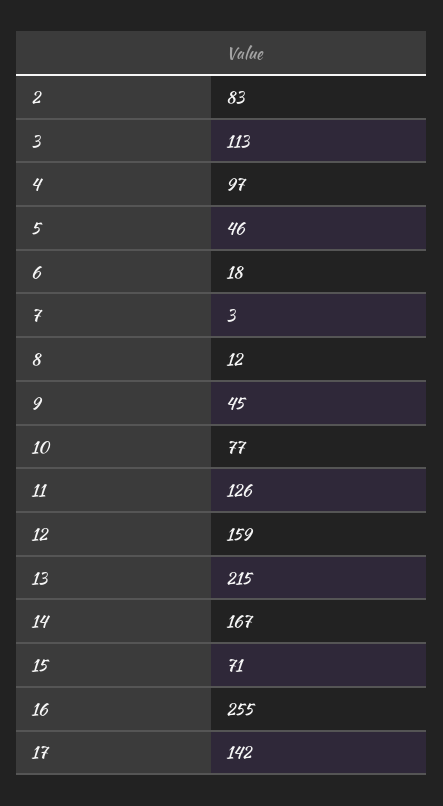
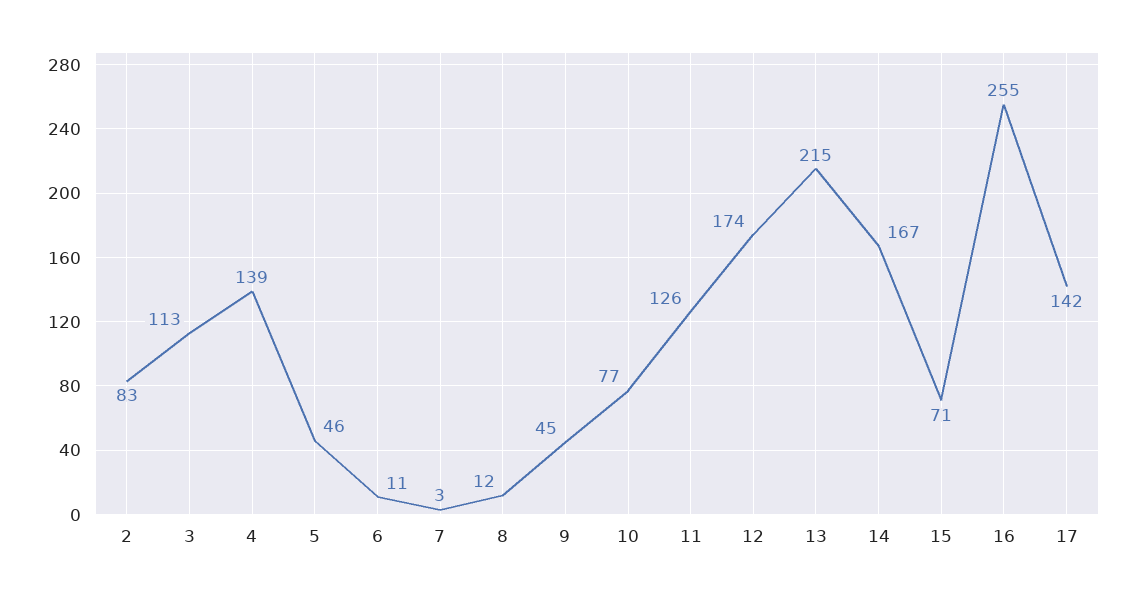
  {
    "2": 83,
    "3": 113,
-   "4": 97,
+   "4": 139,
    "5": 46,
-   "6": 18,
+   "6": 11,
    "7": 3,
    "8": 12,
    "9": 45,
    "10": 77,
    "11": 126,
-   "12": 159,
+   "12": 174,
    "13": 215,
    "14": 167,
    "15": 71,
    "16": 255,
    "17": 142
  }

